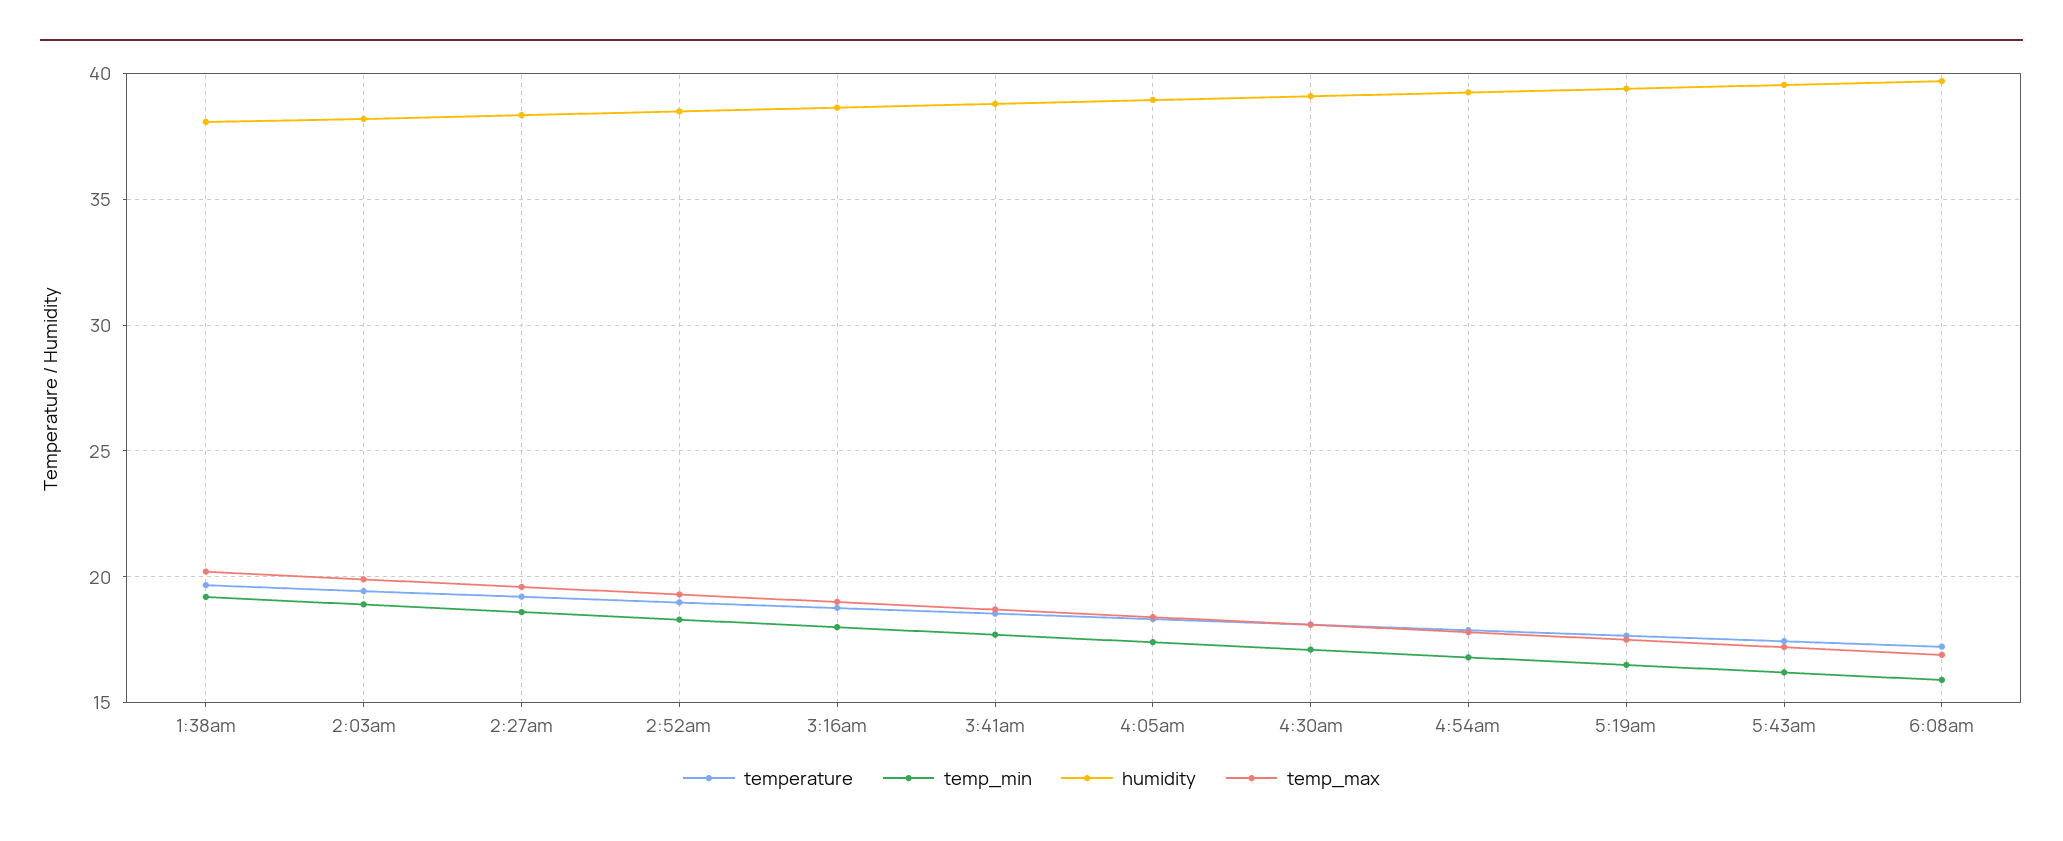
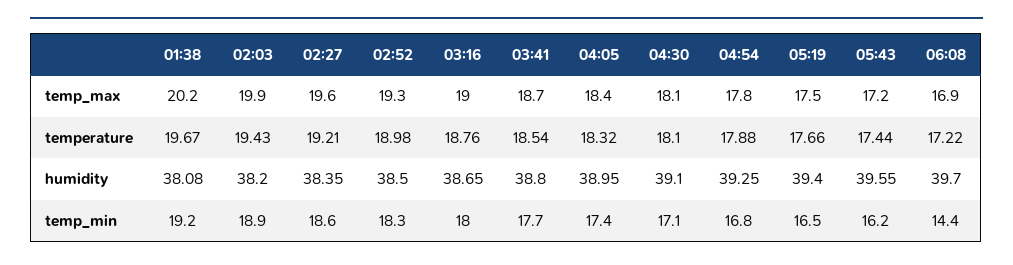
  {
    "temperature": {
      "1:38am": 19.67,
      "2:03am": 19.43,
      "2:27am": 19.21,
      "2:52am": 18.98,
      "3:16am": 18.76,
      "3:41am": 18.54,
      "4:05am": 18.32,
      "4:30am": 18.1,
      "4:54am": 17.88,
      "5:19am": 17.66,
      "5:43am": 17.44,
      "6:08am": 17.22
    },
    "temp_min": {
      "1:38am": 19.2,
      "2:03am": 18.9,
      "2:27am": 18.6,
      "2:52am": 18.3,
      "3:16am": 18,
      "3:41am": 17.7,
      "4:05am": 17.4,
      "4:30am": 17.1,
      "4:54am": 16.8,
      "5:19am": 16.5,
      "5:43am": 16.2,
-     "6:08am": 16
+     "6:08am": 14.4
    },
    "humidity": {
      "1:38am": 38.08,
      "2:03am": 38.2,
      "2:27am": 38.35,
      "2:52am": 38.5,
      "3:16am": 38.65,
      "3:41am": 38.8,
      "4:05am": 38.95,
      "4:30am": 39.1,
      "4:54am": 39.25,
      "5:19am": 39.4,
      "5:43am": 39.55,
      "6:08am": 39.7
    },
    "temp_max": {
      "1:38am": 20.2,
      "2:03am": 19.9,
      "2:27am": 19.6,
      "2:52am": 19.3,
      "3:16am": 19,
      "3:41am": 18.7,
      "4:05am": 18.4,
      "4:30am": 18.1,
      "4:54am": 17.8,
      "5:19am": 17.5,
      "5:43am": 17.2,
      "6:08am": 16.9
    }
  }

